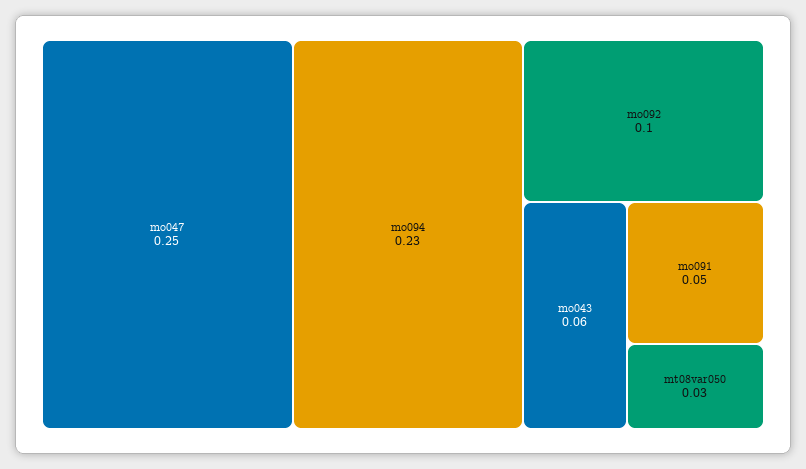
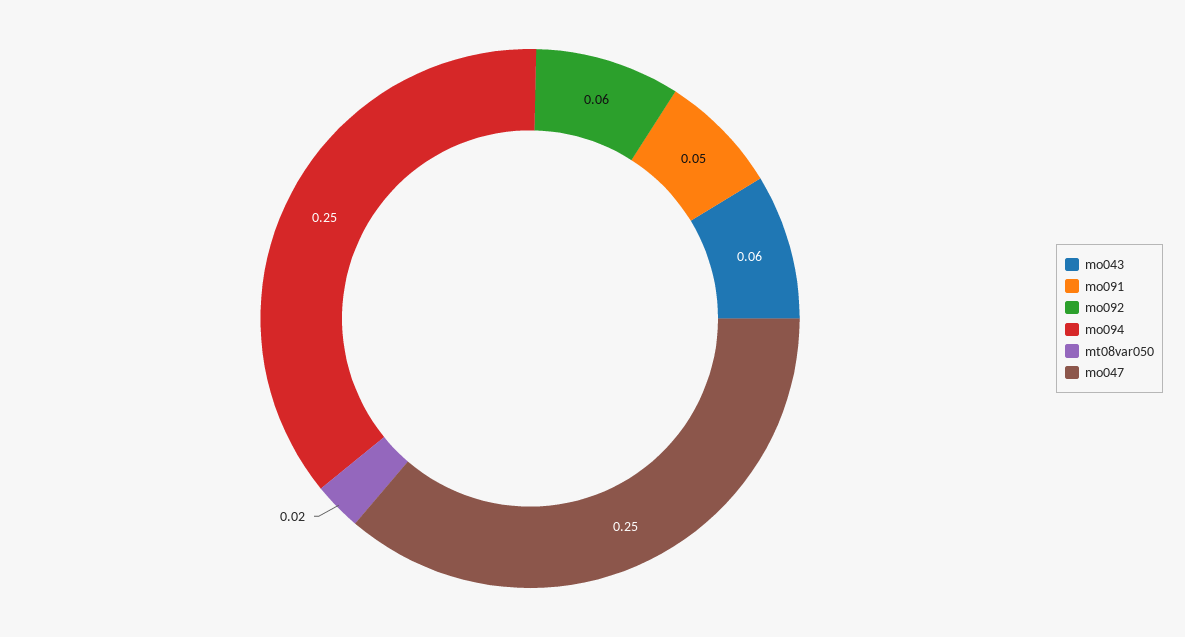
  {
    "mo047": 0.25,
-   "mo094": 0.23,
+   "mo094": 0.25,
-   "mo092": 0.1,
+   "mo092": 0.06,
    "mo043": 0.06,
    "mo091": 0.05,
-   "mt08var050": 0.03
+   "mt08var050": 0.02
  }

